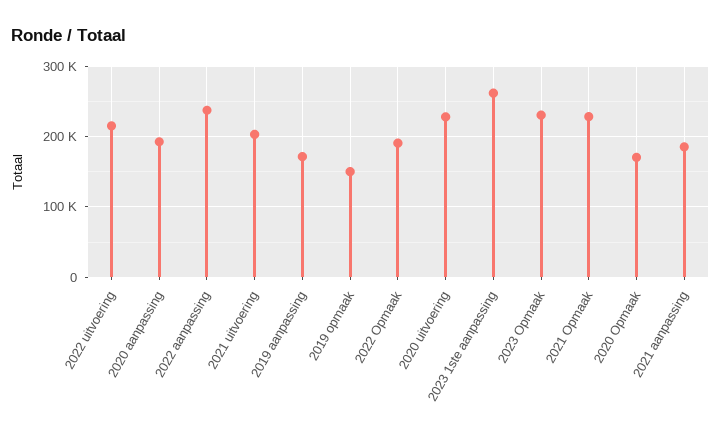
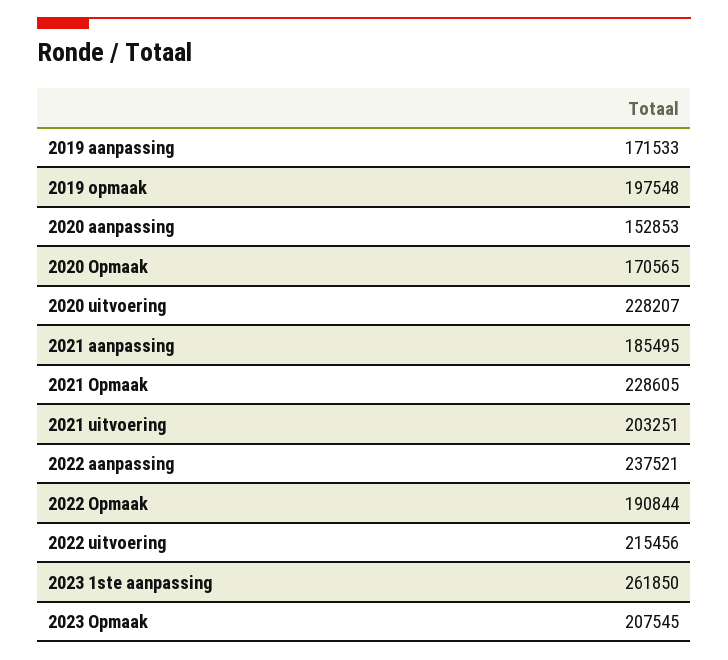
  {
    "2022 uitvoering": 215456,
-   "2020 aanpassing": 190000,
+   "2020 aanpassing": 152853,
    "2022 aanpassing": 237521,
    "2021 uitvoering": 203251,
    "2019 aanpassing": 171533,
-   "2019 opmaak": 150000,
+   "2019 opmaak": 197548,
    "2022 Opmaak": 190844,
    "2020 uitvoering": 228207,
    "2023 1ste aanpassing": 261850,
-   "2023 Opmaak": 230000,
+   "2023 Opmaak": 207545,
    "2021 Opmaak": 228605,
    "2020 Opmaak": 170565,
    "2021 aanpassing": 185495
  }

